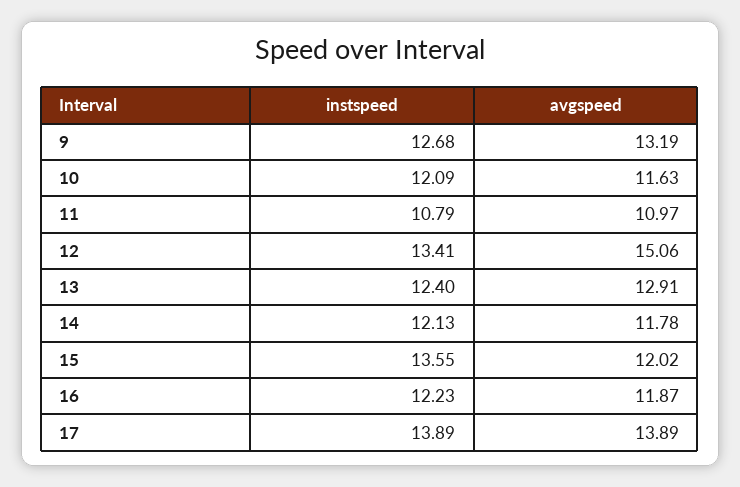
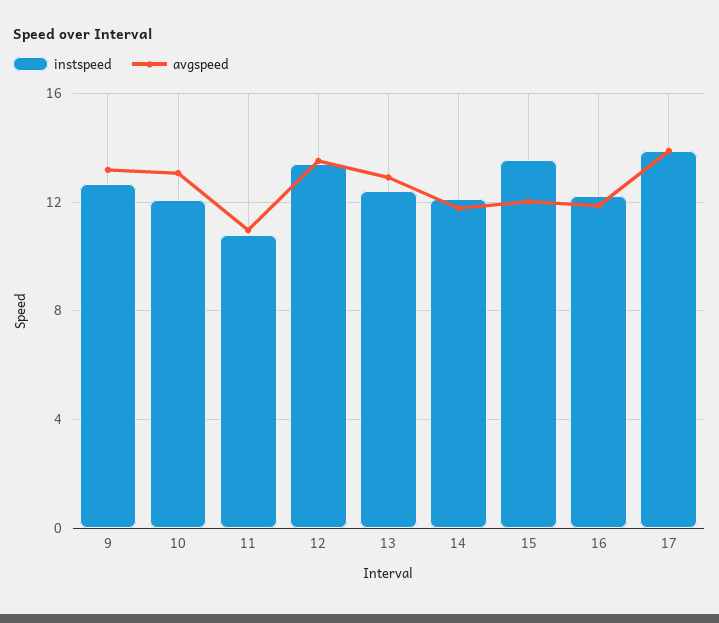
  {
    "instspeed": {
      "9": 12.68,
      "10": 12.09,
      "11": 10.79,
      "12": 13.41,
      "13": 12.4,
      "14": 12.13,
      "15": 13.55,
      "16": 12.23,
      "17": 13.89
    },
    "avgspeed": {
      "9": 13.19,
-     "10": 11.63,
+     "10": 13,
      "11": 10.97,
-     "12": 15.06,
+     "12": 13.5,
      "13": 12.91,
      "14": 11.78,
      "15": 12.02,
      "16": 11.87,
      "17": 13.89
    }
  }

